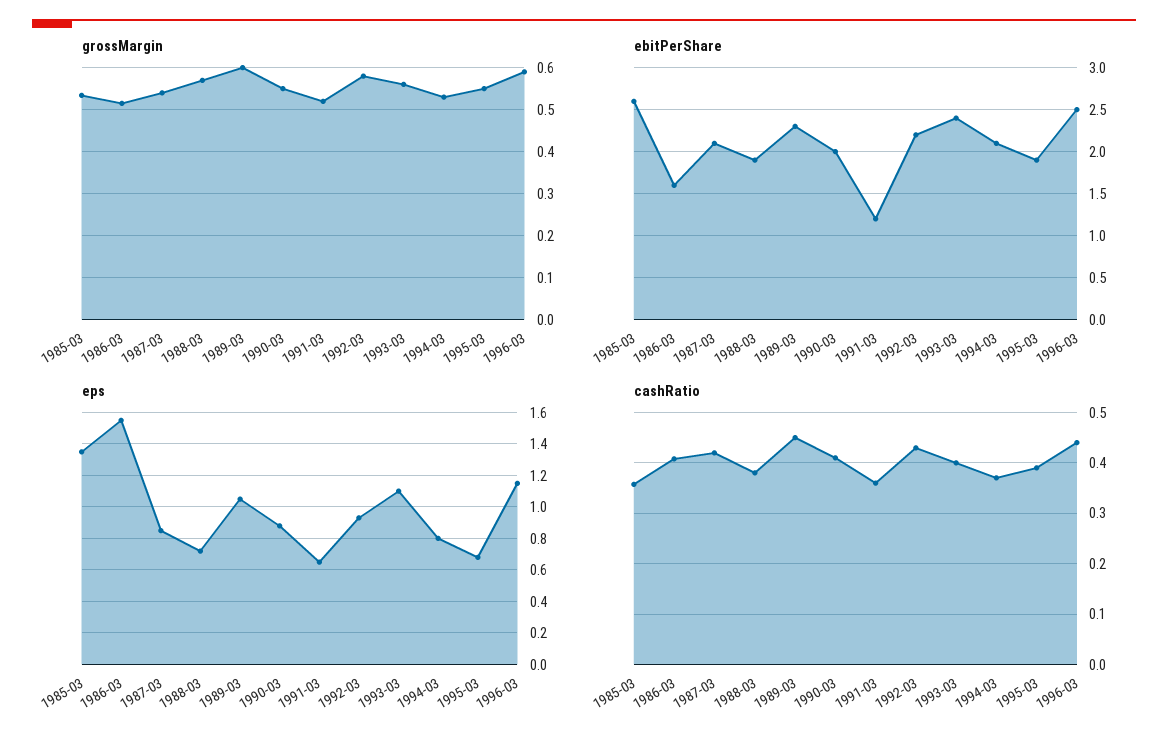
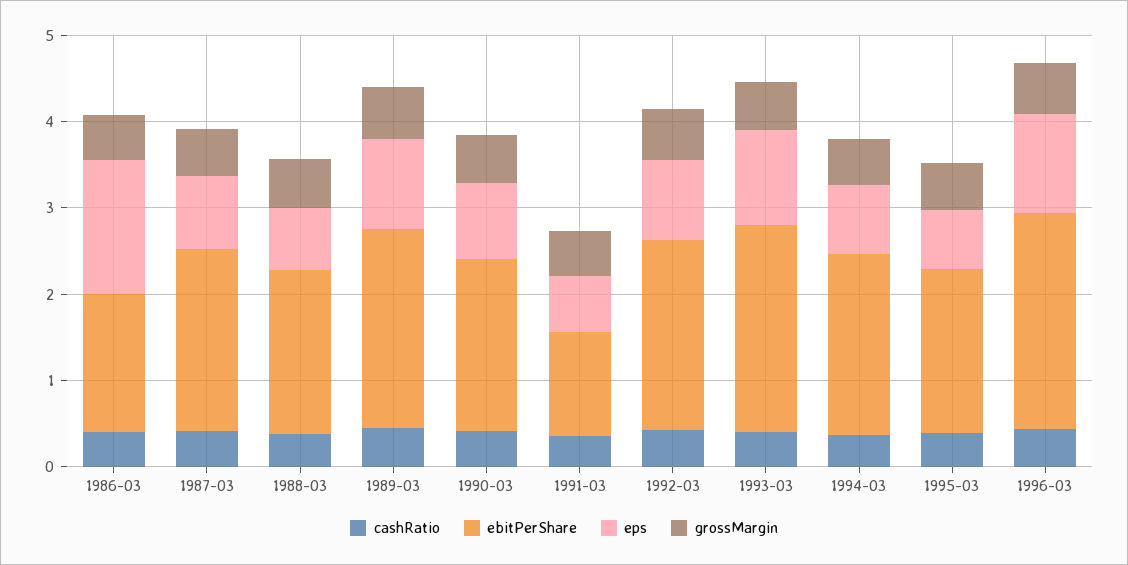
  {
    "grossMargin": {
-     "1985-03": 0.54,
      "1986-03": 0.52,
      "1987-03": 0.54,
      "1988-03": 0.58,
      "1989-03": 0.6,
      "1990-03": 0.56,
      "1991-03": 0.52,
      "1992-03": 0.58,
      "1993-03": 0.56,
      "1994-03": 0.54,
      "1995-03": 0.56,
      "1996-03": 0.6
    },
    "ebitPerShare": {
-     "1985-03": 2.6,
      "1986-03": 1.6,
      "1987-03": 2.1,
      "1988-03": 1.9,
      "1989-03": 2.3,
      "1990-03": 2,
      "1991-03": 1.2,
      "1992-03": 2.2,
      "1993-03": 2.4,
      "1994-03": 2.1,
      "1995-03": 1.9,
      "1996-03": 2.5
    },
    "eps": {
-     "1985-03": 1.35,
      "1986-03": 1.55,
      "1987-03": 0.85,
      "1988-03": 0.7,
      "1989-03": 1.05,
      "1990-03": 0.9,
      "1991-03": 0.65,
      "1992-03": 0.95,
      "1993-03": 1.1,
      "1994-03": 0.8,
      "1995-03": 0.7,
      "1996-03": 1.15
    },
    "cashRatio": {
-     "1985-03": 0.36,
      "1986-03": 0.4,
      "1987-03": 0.42,
      "1988-03": 0.38,
      "1989-03": 0.46,
      "1990-03": 0.42,
      "1991-03": 0.36,
      "1992-03": 0.44,
      "1993-03": 0.4,
      "1994-03": 0.38,
      "1995-03": 0.4,
      "1996-03": 0.44
    }
  }

